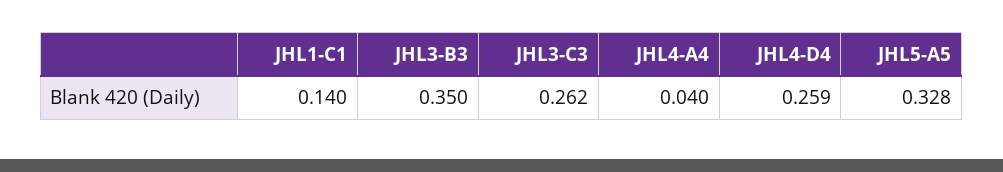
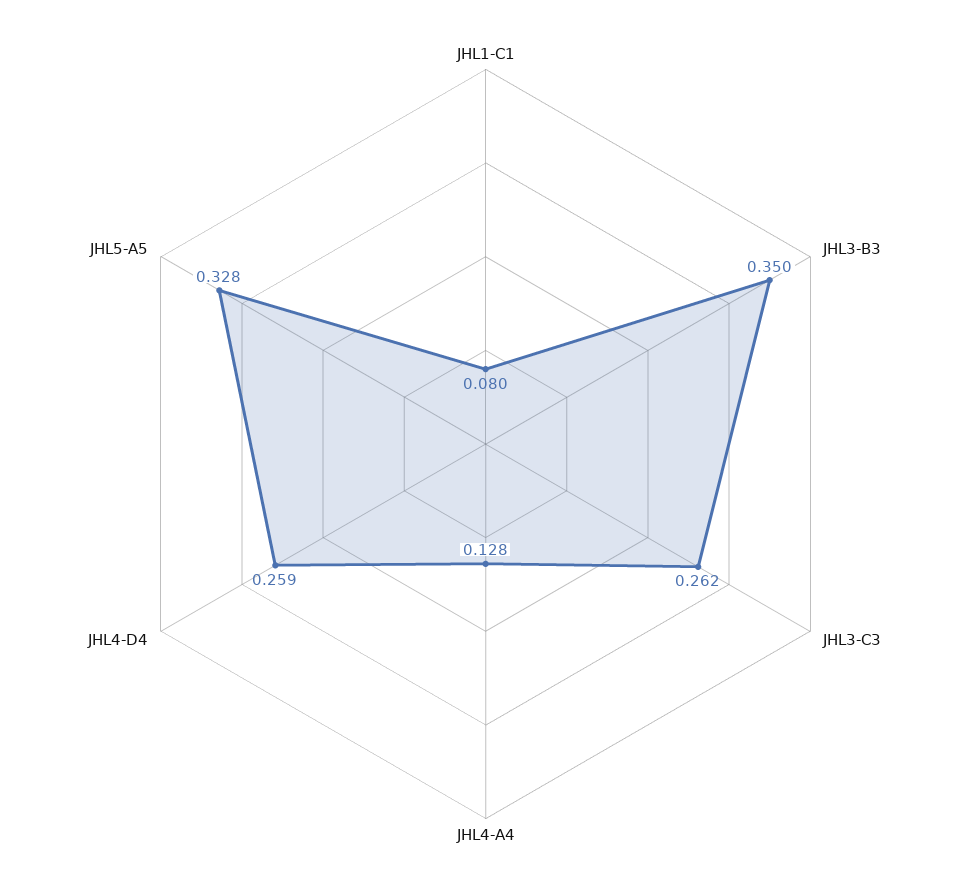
  {
-   "JHL1-C1": 0.14,
+   "JHL1-C1": 0.08,
    "JHL3-B3": 0.35,
    "JHL3-C3": 0.262,
-   "JHL4-A4": 0.04,
+   "JHL4-A4": 0.128,
    "JHL4-D4": 0.259,
    "JHL5-A5": 0.328
  }

